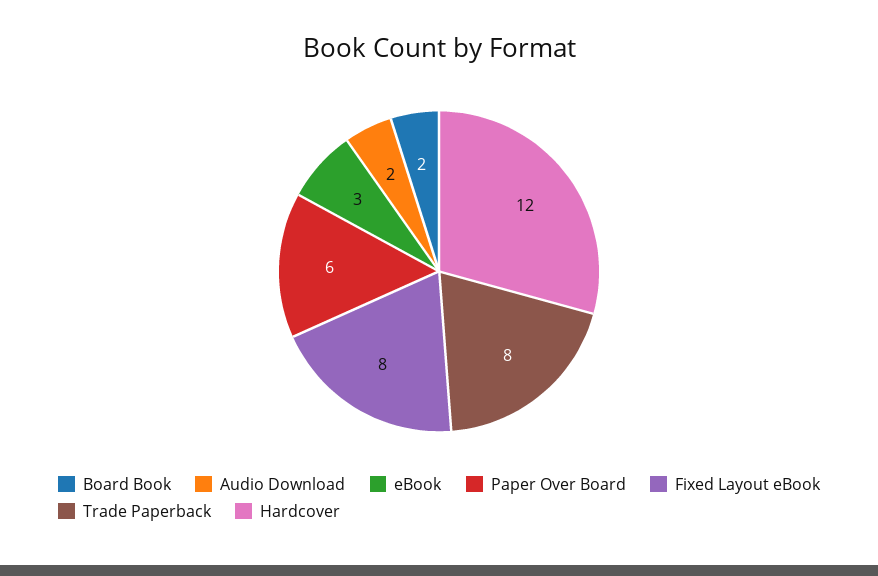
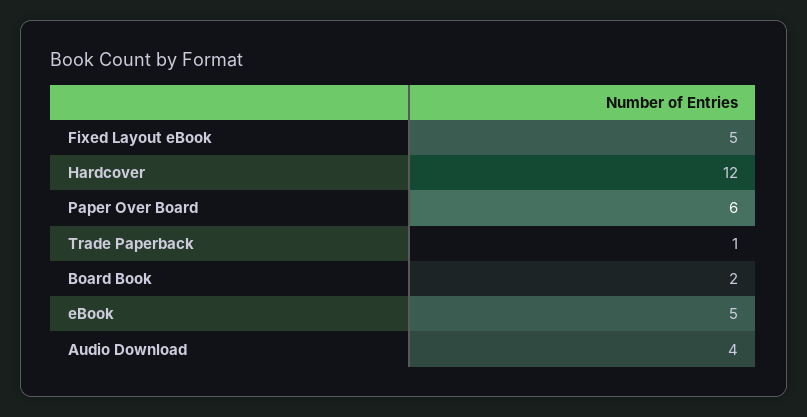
  {
    "Board Book": 2,
-   "Audio Download": 2,
+   "Audio Download": 4,
-   "eBook": 3,
+   "eBook": 5,
    "Paper Over Board": 6,
-   "Fixed Layout eBook": 8,
+   "Fixed Layout eBook": 5,
-   "Trade Paperback": 8,
+   "Trade Paperback": 1,
    "Hardcover": 12
  }

